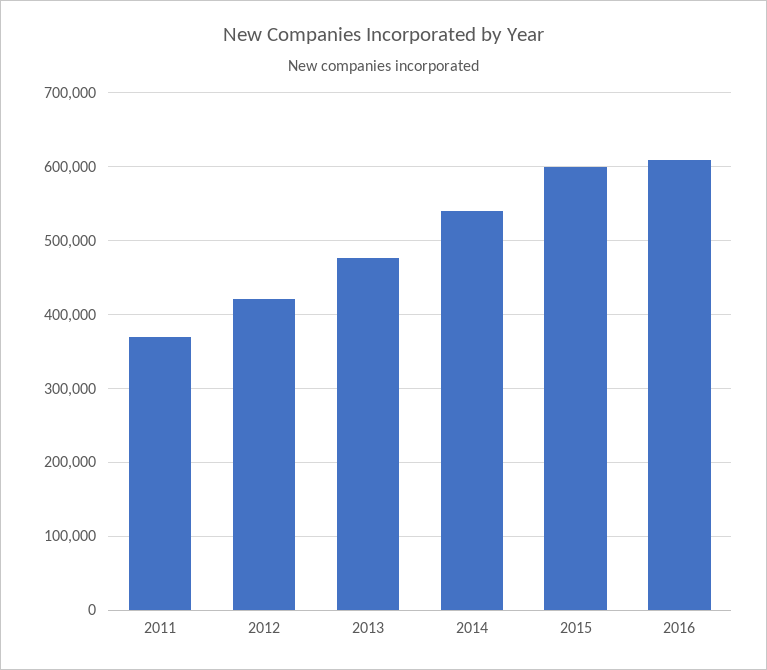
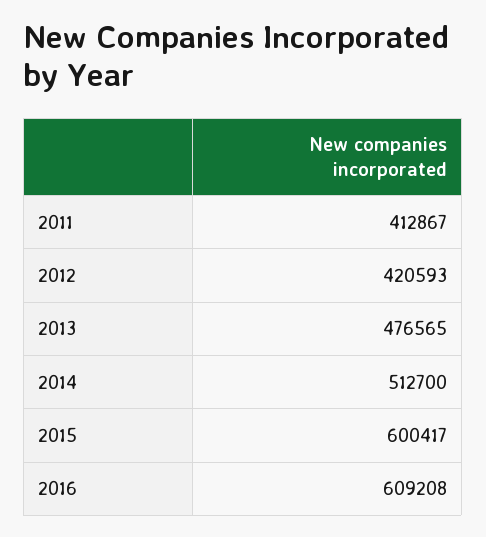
  {
-   "2011": 370000,
+   "2011": 412867,
    "2012": 420593,
    "2013": 476565,
-   "2014": 540000,
+   "2014": 512700,
    "2015": 600417,
    "2016": 609208
  }

